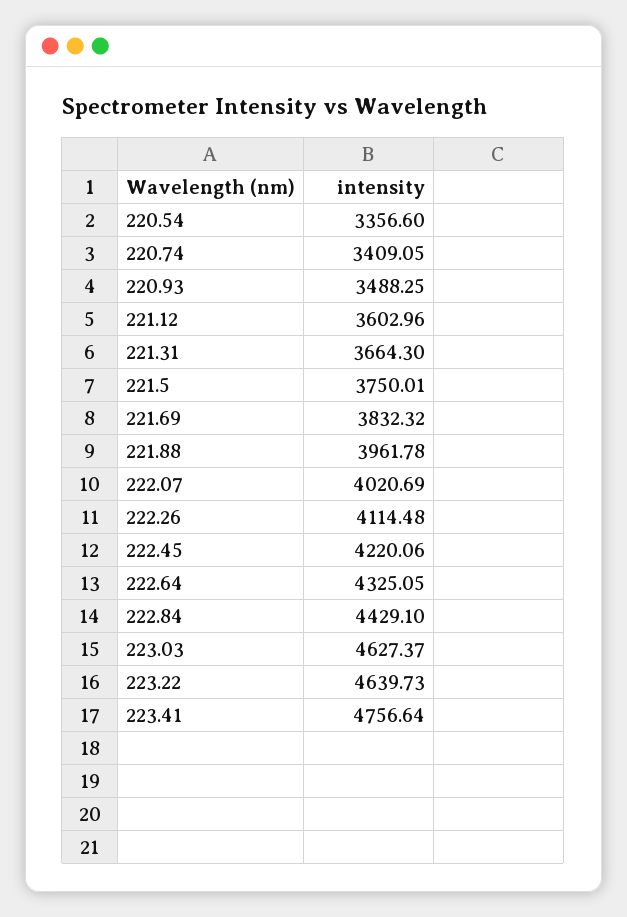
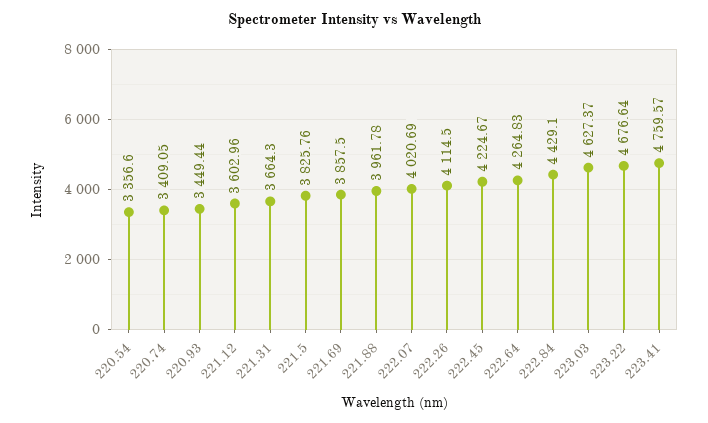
  {
    "220.54": 3356.6,
    "220.74": 3409.05,
-   "220.93": 3488.25,
+   "220.93": 3449.44,
    "221.12": 3602.96,
    "221.31": 3664.3,
-   "221.5": 3750.01,
+   "221.5": 3825.76,
-   "221.69": 3832.32,
+   "221.69": 3857.5,
    "221.88": 3961.78,
    "222.07": 4020.69,
-   "222.26": 4114.48,
+   "222.26": 4114.5,
-   "222.45": 4220.06,
+   "222.45": 4224.67,
-   "222.64": 4325.05,
+   "222.64": 4264.83,
    "222.84": 4429.1,
    "223.03": 4627.37,
-   "223.22": 4639.73,
+   "223.22": 4676.64,
-   "223.41": 4756.64
+   "223.41": 4759.57
  }

